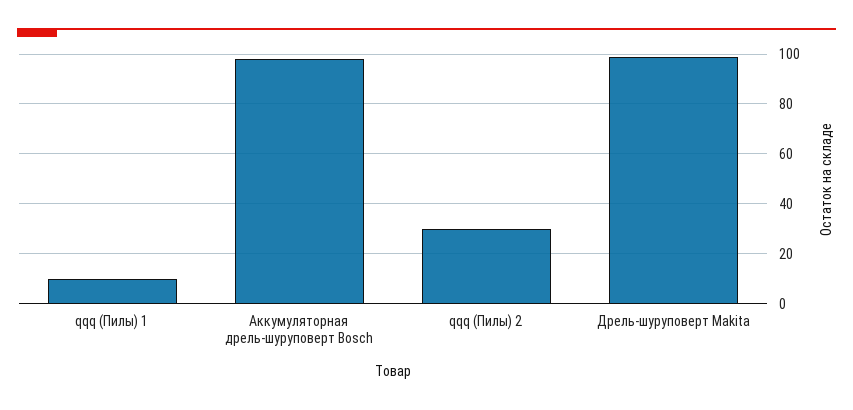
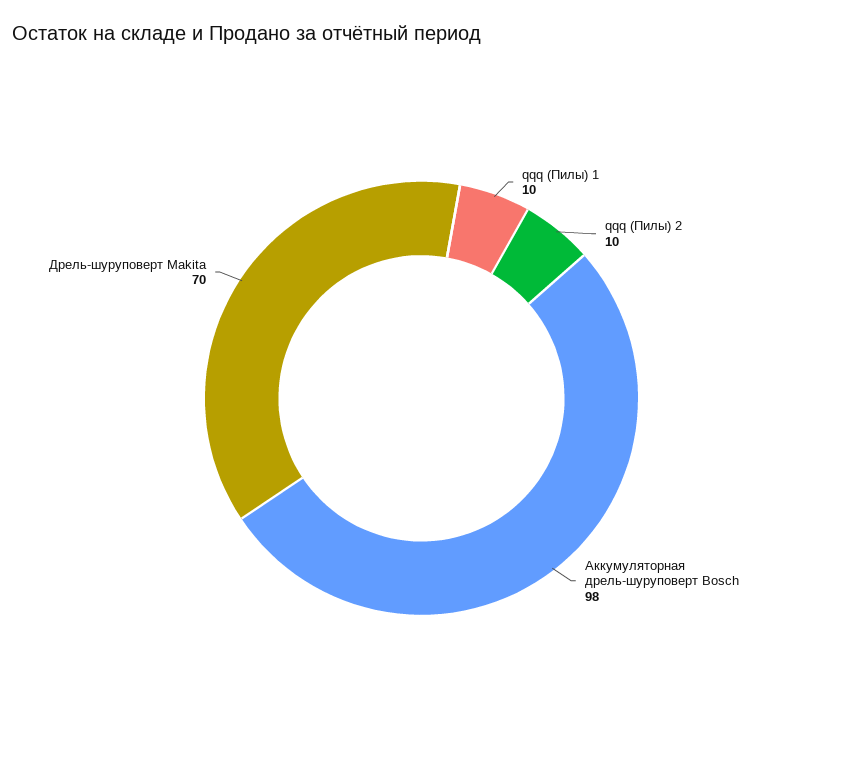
  {
    "qqq (Пилы) 1": 10,
    "Аккумуляторная дрель-шуруповерт Bosch": 98,
-   "qqq (Пилы) 2": 30,
+   "qqq (Пилы) 2": 10,
-   "Дрель-шуруповерт Makita": 100
+   "Дрель-шуруповерт Makita": 70
  }

